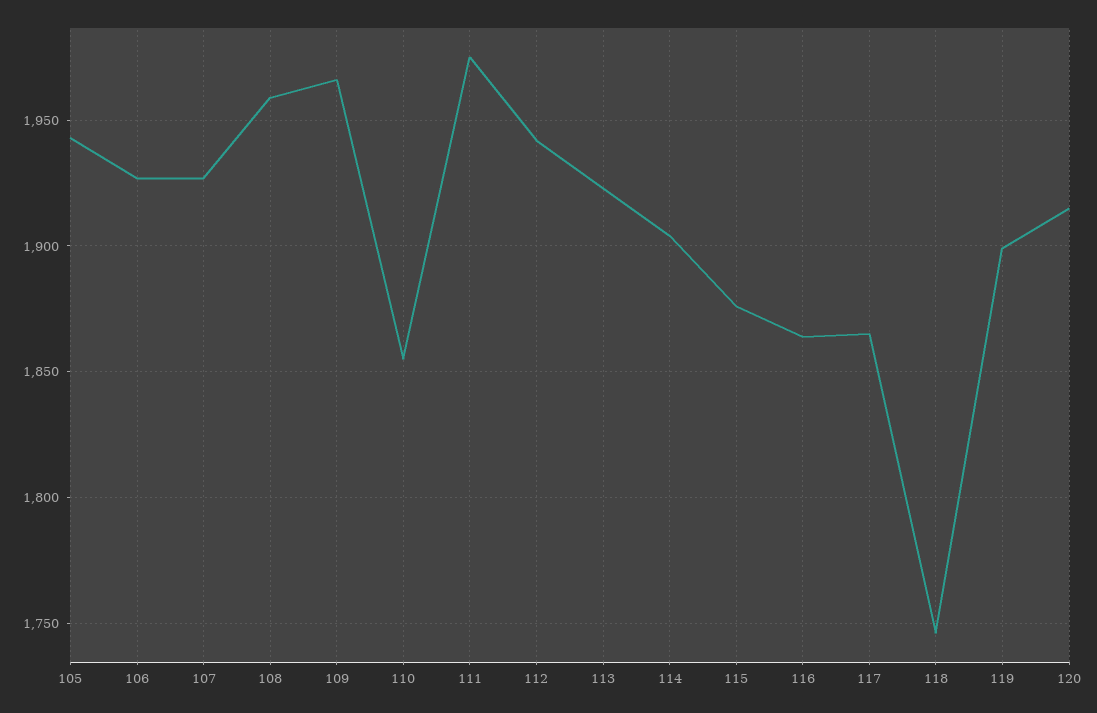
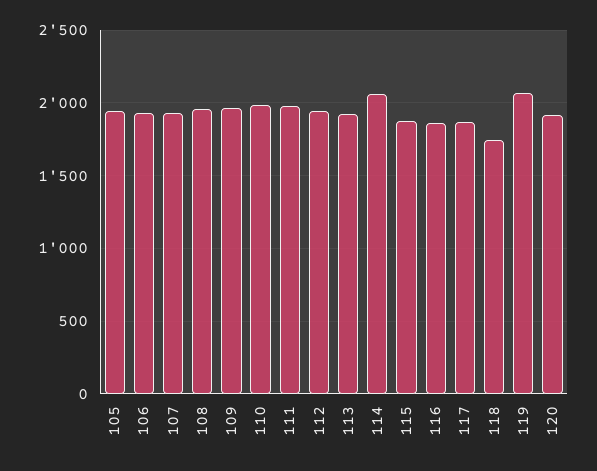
  {
    "105": 1945,
    "106": 1925,
    "107": 1925,
    "108": 1960,
    "109": 1965,
-   "110": 1855,
+   "110": 2000,
    "111": 1975,
    "112": 1940,
    "113": 1925,
-   "114": 1905,
+   "114": 2050,
    "115": 1875,
    "116": 1865,
    "117": 1865,
    "118": 1745,
-   "119": 1900,
+   "119": 2050,
    "120": 1915
  }

